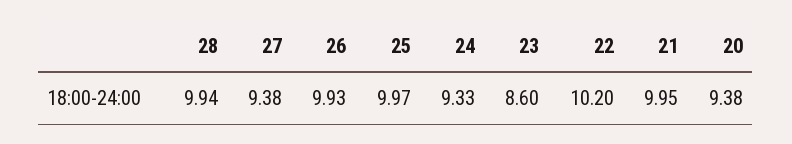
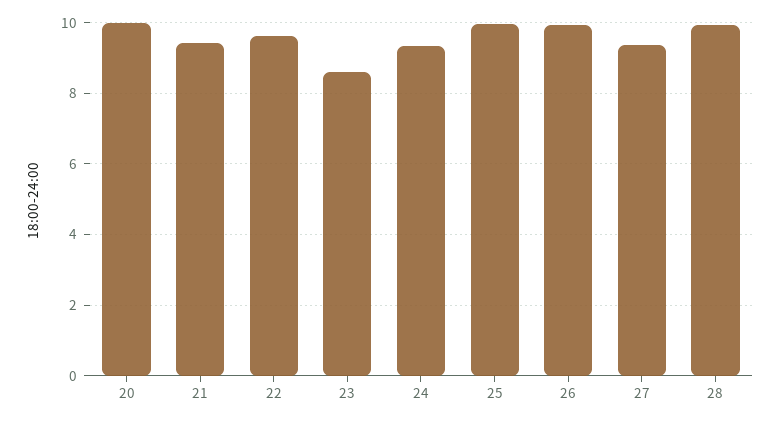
  {
    "28": 9.94,
    "27": 9.38,
    "26": 9.93,
    "25": 9.97,
    "24": 9.33,
    "23": 8.6,
-   "22": 10.2,
+   "22": 9.6,
-   "21": 9.95,
+   "21": 9.4,
-   "20": 9.38
+   "20": 10
  }

